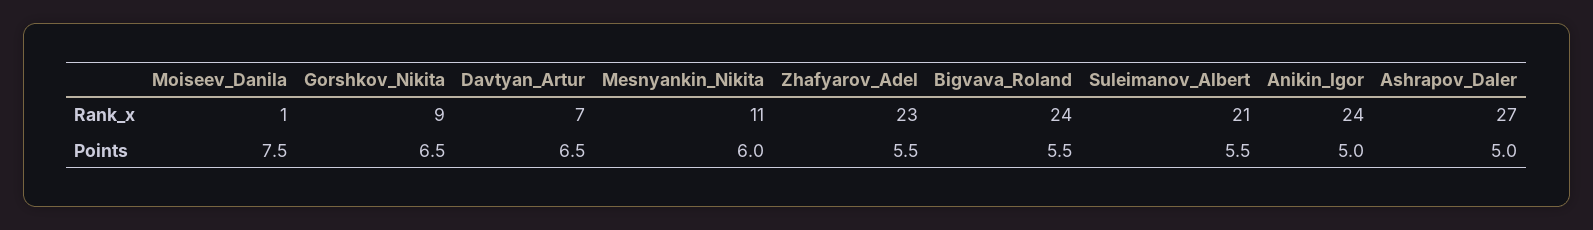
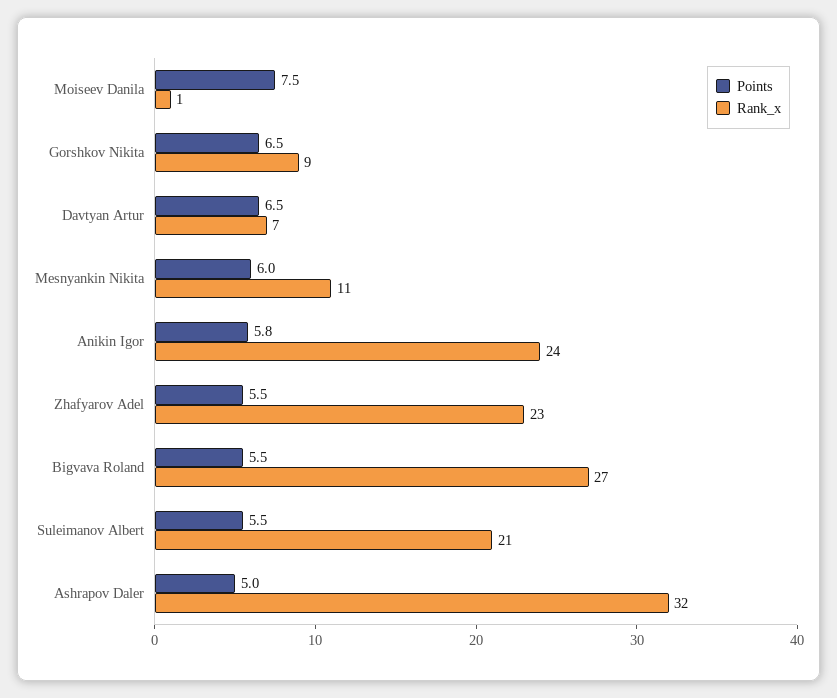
  {
    "Rank_x": {
      "Moiseev_Danila": 1,
      "Gorshkov_Nikita": 9,
      "Davtyan_Artur": 7,
      "Mesnyankin_Nikita": 11,
      "Zhafyarov_Adel": 23,
-     "Bigvava_Roland": 24,
+     "Bigvava_Roland": 27,
      "Suleimanov_Albert": 21,
      "Anikin_Igor": 24,
-     "Ashrapov_Daler": 27
+     "Ashrapov_Daler": 32
    },
    "Points": {
      "Moiseev_Danila": 7.5,
      "Gorshkov_Nikita": 6.5,
      "Davtyan_Artur": 6.5,
      "Mesnyankin_Nikita": 6,
      "Zhafyarov_Adel": 5.5,
      "Bigvava_Roland": 5.5,
      "Suleimanov_Albert": 5.5,
-     "Anikin_Igor": 5,
+     "Anikin_Igor": 5.8,
      "Ashrapov_Daler": 5
    }
  }

